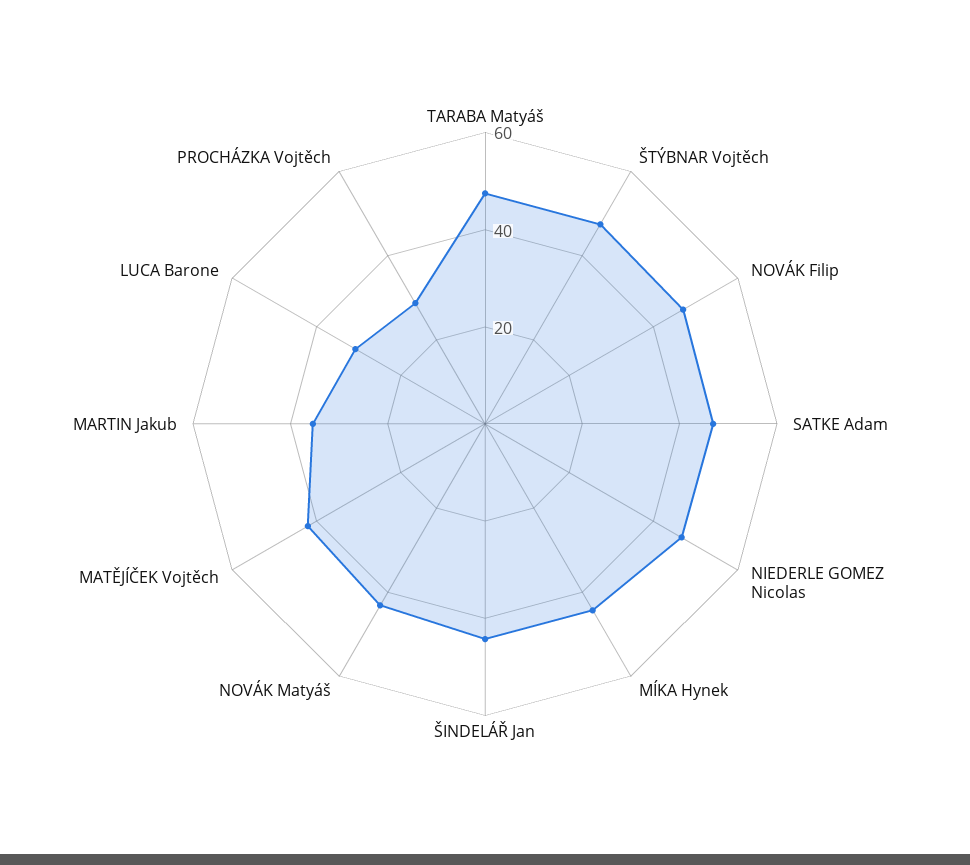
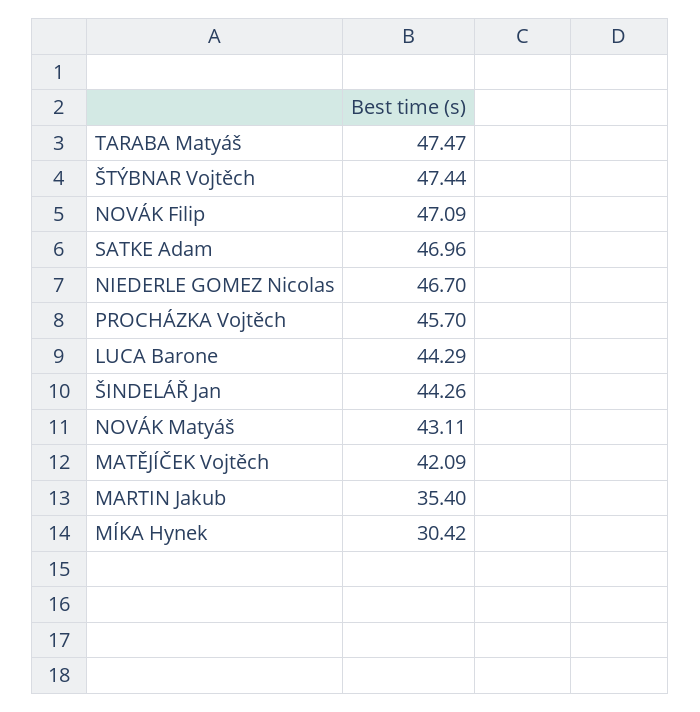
  {
    "TARABA Matyáš": 47.47,
    "ŠTÝBNAR Vojtěch": 47.44,
    "NOVÁK Filip": 47.09,
    "SATKE Adam": 46.96,
    "NIEDERLE GOMEZ Nicolas": 46.7,
-   "MÍKA Hynek": 45,
+   "MÍKA Hynek": 30.42,
    "ŠINDELÁŘ Jan": 44.26,
    "NOVÁK Matyáš": 43.11,
    "MATĚJÍČEK Vojtěch": 42.09,
    "MARTIN Jakub": 35.4,
-   "LUCA Barone": 30,
+   "LUCA Barone": 44.29,
-   "PROCHÁZKA Vojtěch": 30
+   "PROCHÁZKA Vojtěch": 45.7
  }

